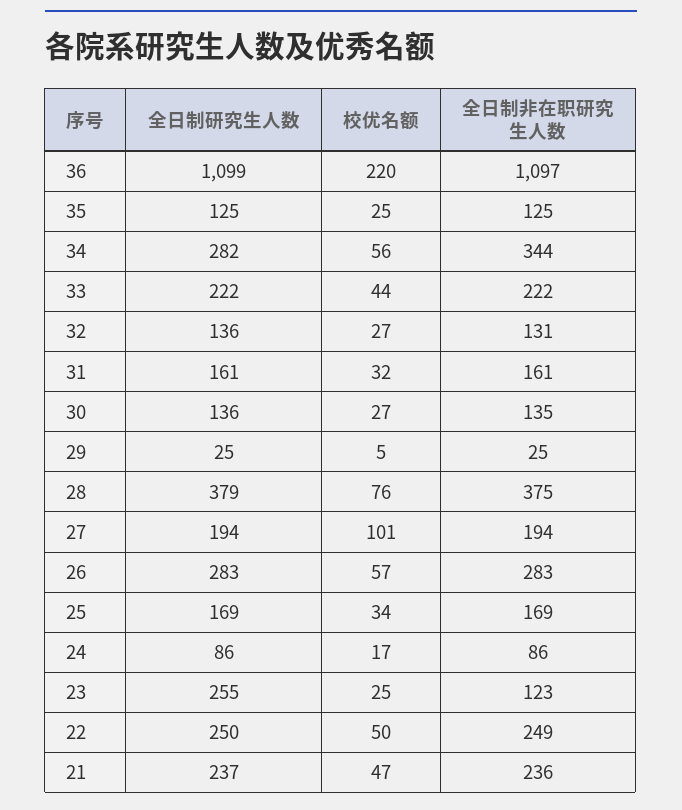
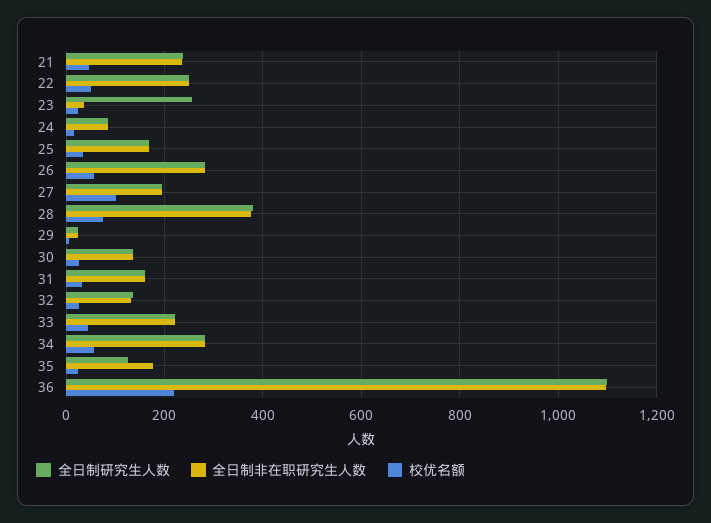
  {
    "全日制研究生人数": {
      "36": 1099,
      "35": 125,
      "34": 282,
      "33": 222,
      "32": 136,
      "31": 161,
      "30": 136,
      "29": 25,
      "28": 379,
      "27": 194,
      "26": 283,
      "25": 169,
      "24": 86,
      "23": 255,
      "22": 250,
      "21": 237
    },
    "校优名额": {
      "36": 220,
      "35": 25,
      "34": 56,
      "33": 44,
      "32": 27,
      "31": 32,
      "30": 27,
      "29": 5,
      "28": 76,
      "27": 101,
      "26": 57,
      "25": 34,
      "24": 17,
      "23": 25,
      "22": 50,
      "21": 47
    },
    "全日制非在职研究生人数": {
      "36": 1097,
-     "35": 125,
+     "35": 180,
-     "34": 344,
+     "34": 280,
      "33": 222,
      "32": 131,
      "31": 161,
      "30": 135,
      "29": 25,
      "28": 375,
      "27": 194,
      "26": 283,
      "25": 169,
      "24": 86,
-     "23": 123,
+     "23": 40,
      "22": 249,
      "21": 236
    }
  }

